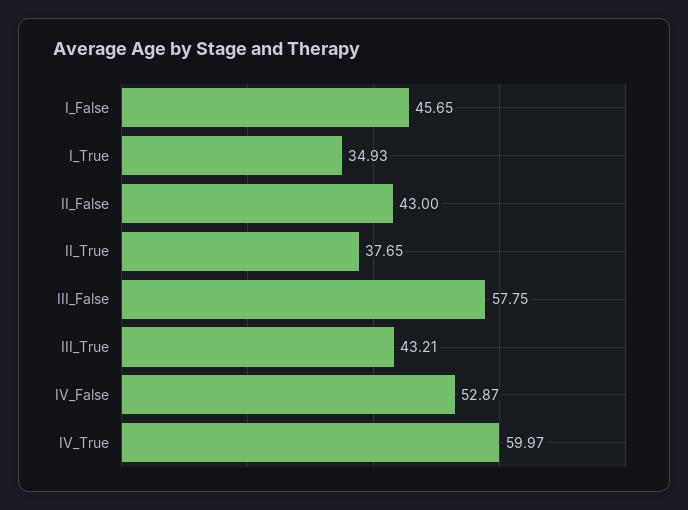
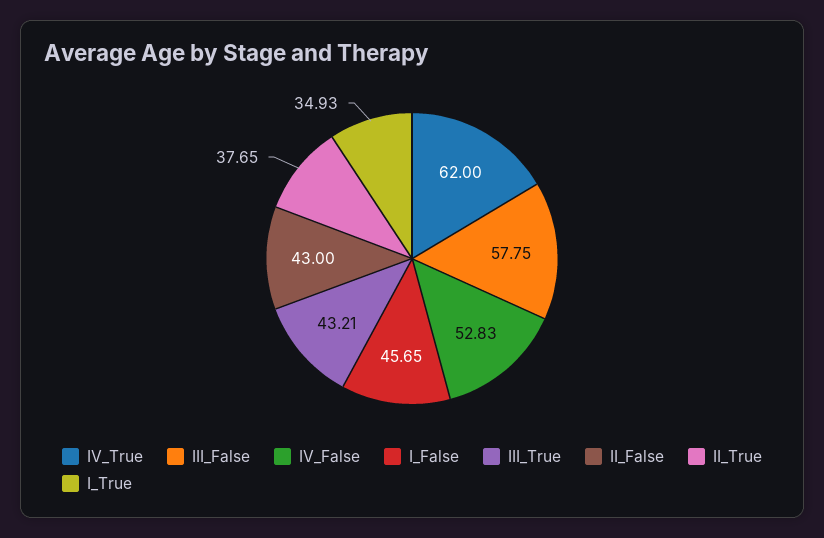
  {
    "I_False": 45.65,
    "I_True": 34.93,
    "II_False": 43,
    "II_True": 37.65,
    "III_False": 57.75,
    "III_True": 43.21,
-   "IV_False": 52.87,
+   "IV_False": 52.83,
-   "IV_True": 59.97
+   "IV_True": 62
  }

